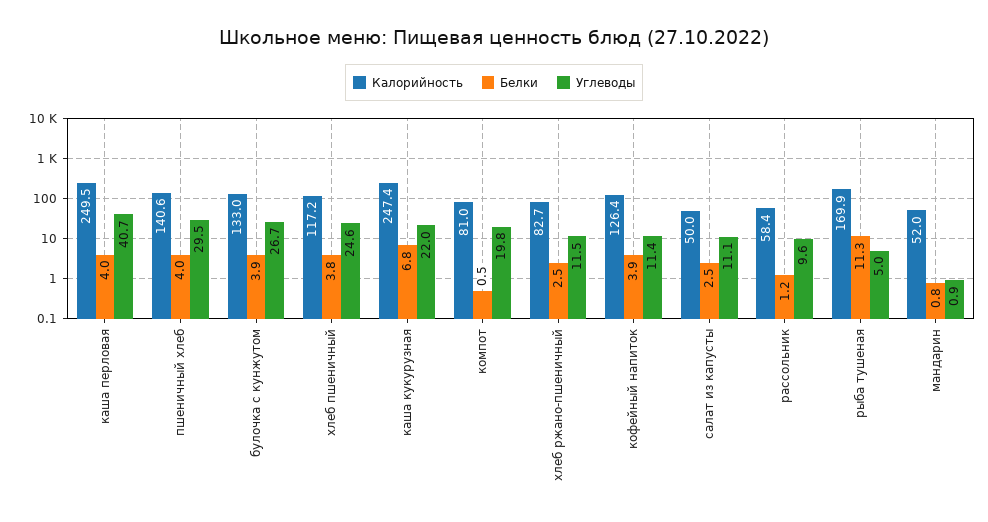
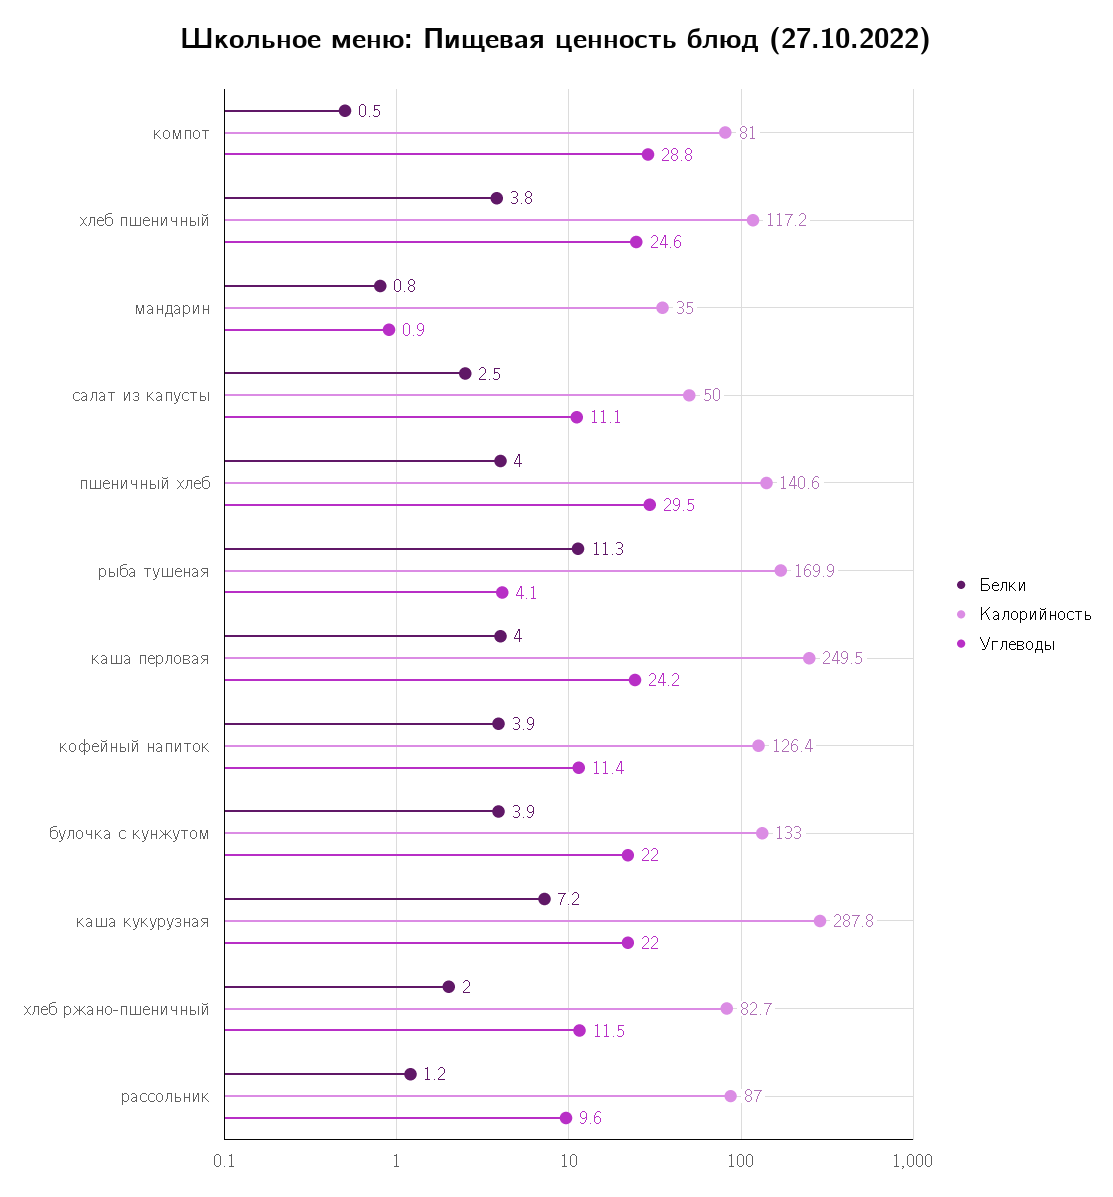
  {
    "Калорийность": {
      "каша перловая": 249.5,
      "пшеничный хлеб": 140.6,
      "булочка с кунжутом": 133,
      "хлеб пшеничный": 117.2,
-     "каша кукурузная": 247.4,
+     "каша кукурузная": 287.8,
      "компот": 81,
      "хлеб ржано-пшеничный": 82.7,
      "кофейный напиток": 126.4,
      "салат из капусты": 50,
-     "рассольник": 58.4,
+     "рассольник": 87,
      "рыба тушеная": 169.9,
-     "мандарин": 52
+     "мандарин": 35
    },
    "Белки": {
      "каша перловая": 4,
      "пшеничный хлеб": 4,
      "булочка с кунжутом": 3.9,
      "хлеб пшеничный": 3.8,
-     "каша кукурузная": 6.8,
+     "каша кукурузная": 7.2,
      "компот": 0.5,
-     "хлеб ржано-пшеничный": 2.5,
+     "хлеб ржано-пшеничный": 2,
      "кофейный напиток": 3.9,
      "салат из капусты": 2.5,
      "рассольник": 1.2,
      "рыба тушеная": 11.3,
      "мандарин": 0.8
    },
    "Углеводы": {
-     "каша перловая": 40.7,
+     "каша перловая": 24.2,
      "пшеничный хлеб": 29.5,
-     "булочка с кунжутом": 26.7,
+     "булочка с кунжутом": 22,
      "хлеб пшеничный": 24.6,
      "каша кукурузная": 22,
-     "компот": 19.8,
+     "компот": 28.8,
      "хлеб ржано-пшеничный": 11.5,
      "кофейный напиток": 11.4,
      "салат из капусты": 11.1,
      "рассольник": 9.6,
-     "рыба тушеная": 5,
+     "рыба тушеная": 4.1,
      "мандарин": 0.9
    }
  }

